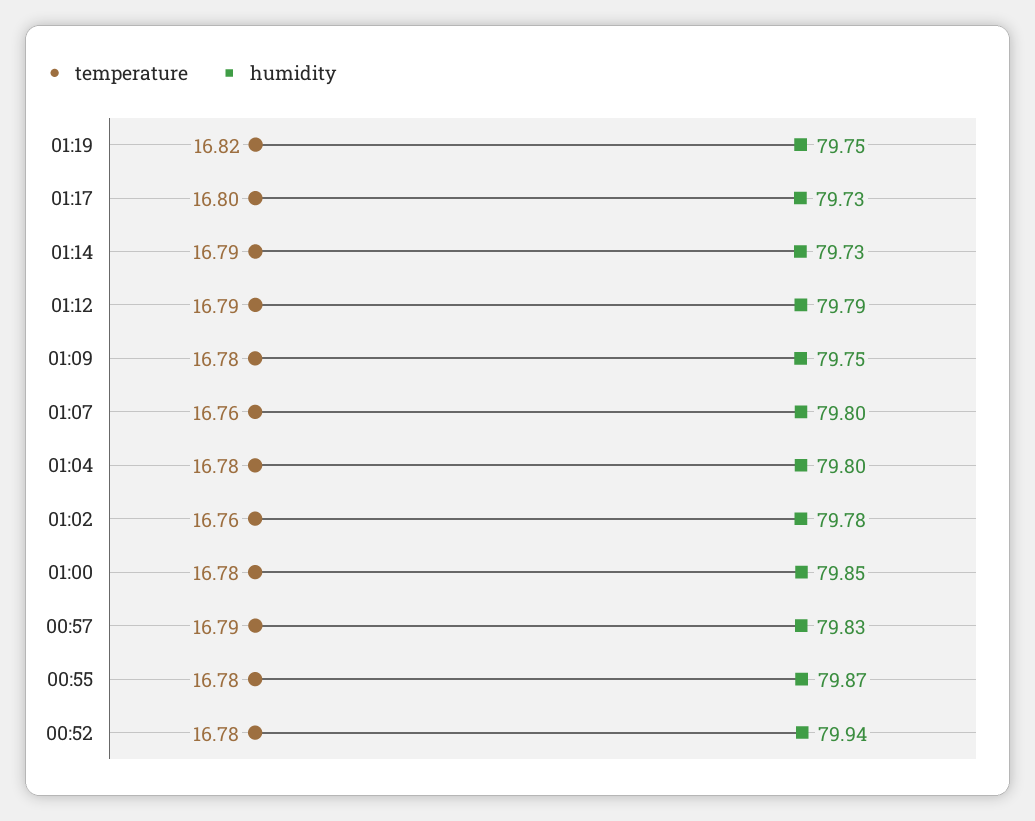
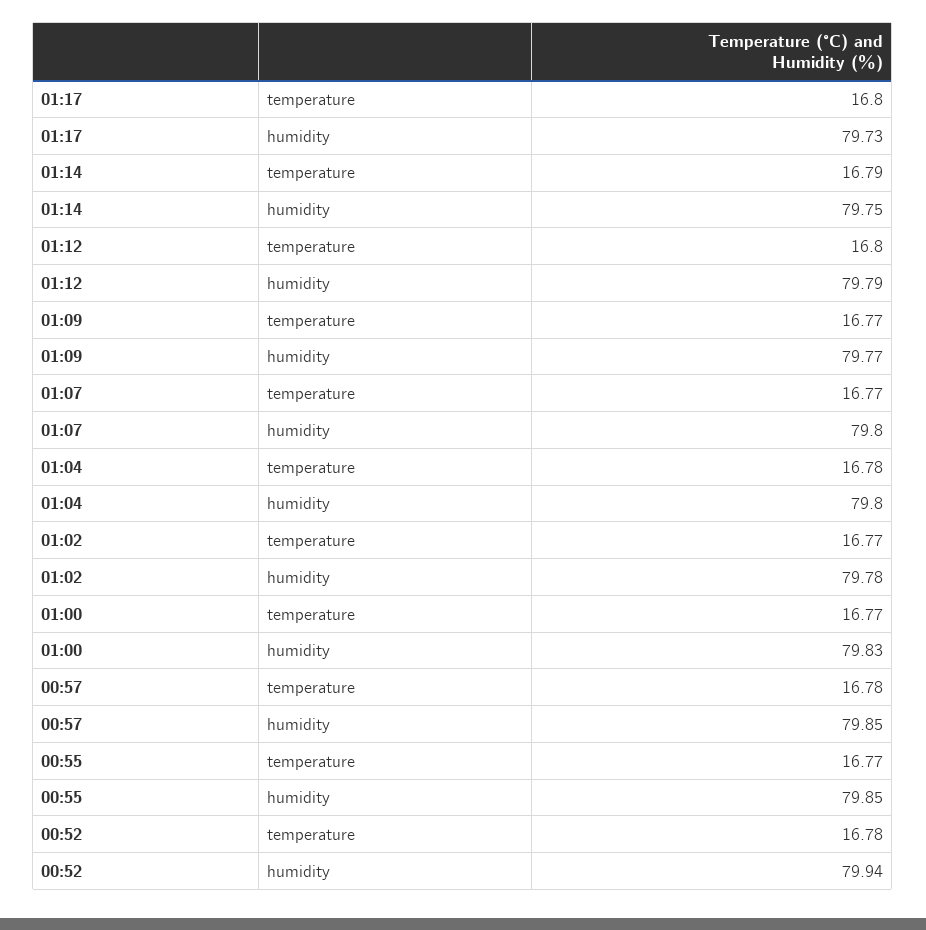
  {
    "temperature": {
-     "01:19": 16.82,
      "01:17": 16.8,
      "01:14": 16.79,
-     "01:12": 16.79,
+     "01:12": 16.8,
-     "01:09": 16.78,
+     "01:09": 16.77,
-     "01:07": 16.76,
+     "01:07": 16.77,
      "01:04": 16.78,
-     "01:02": 16.76,
+     "01:02": 16.77,
-     "01:00": 16.78,
+     "01:00": 16.77,
-     "00:57": 16.79,
+     "00:57": 16.78,
-     "00:55": 16.78,
+     "00:55": 16.77,
      "00:52": 16.78
    },
    "humidity": {
-     "01:19": 79.75,
      "01:17": 79.73,
-     "01:14": 79.73,
+     "01:14": 79.75,
      "01:12": 79.79,
-     "01:09": 79.75,
+     "01:09": 79.77,
      "01:07": 79.8,
      "01:04": 79.8,
      "01:02": 79.78,
-     "01:00": 79.85,
+     "01:00": 79.83,
-     "00:57": 79.83,
+     "00:57": 79.85,
-     "00:55": 79.87,
+     "00:55": 79.85,
      "00:52": 79.94
    }
  }

